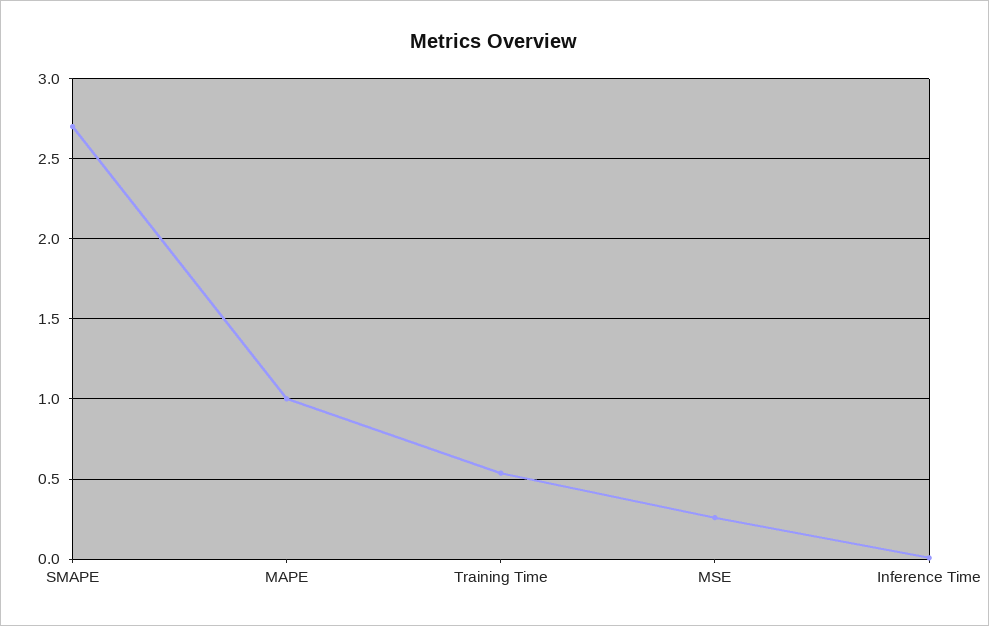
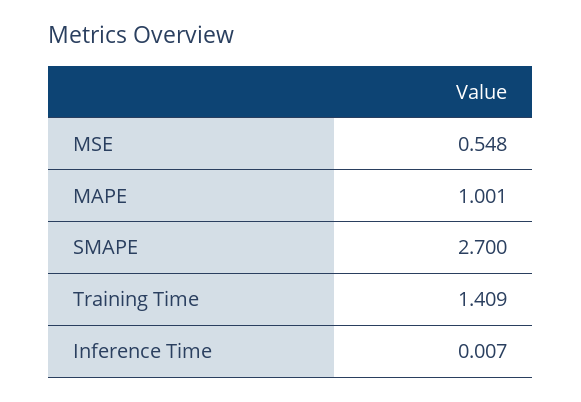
  {
    "SMAPE": 2.7,
    "MAPE": 1.001,
-   "Training Time": 0.55,
+   "Training Time": 1.409,
-   "MSE": 0.25,
+   "MSE": 0.548,
    "Inference Time": 0.007
  }

